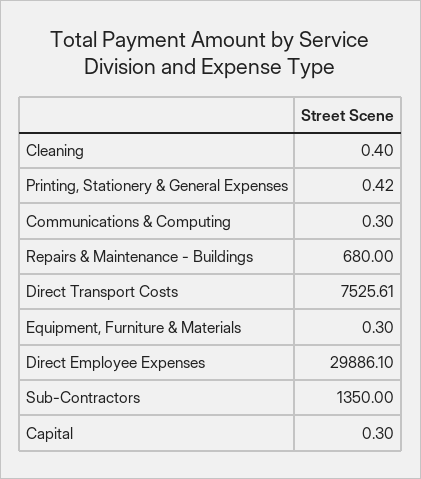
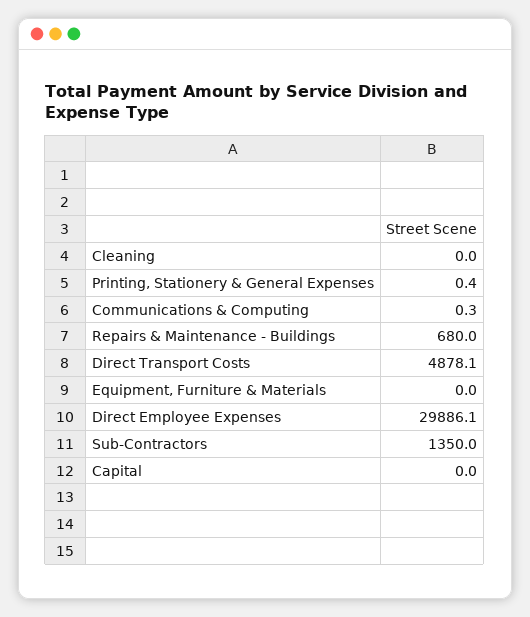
  {
-   "Cleaning": 0.4,
+   "Cleaning": 0,
    "Printing, Stationery & General Expenses": 0.42,
    "Communications & Computing": 0.3,
    "Repairs & Maintenance - Buildings": 680,
-   "Direct Transport Costs": 7525.61,
+   "Direct Transport Costs": 4878.1,
-   "Equipment, Furniture & Materials": 0.3,
+   "Equipment, Furniture & Materials": 0,
    "Direct Employee Expenses": 29886.1,
    "Sub-Contractors": 1350,
-   "Capital": 0.3
+   "Capital": 0
  }

